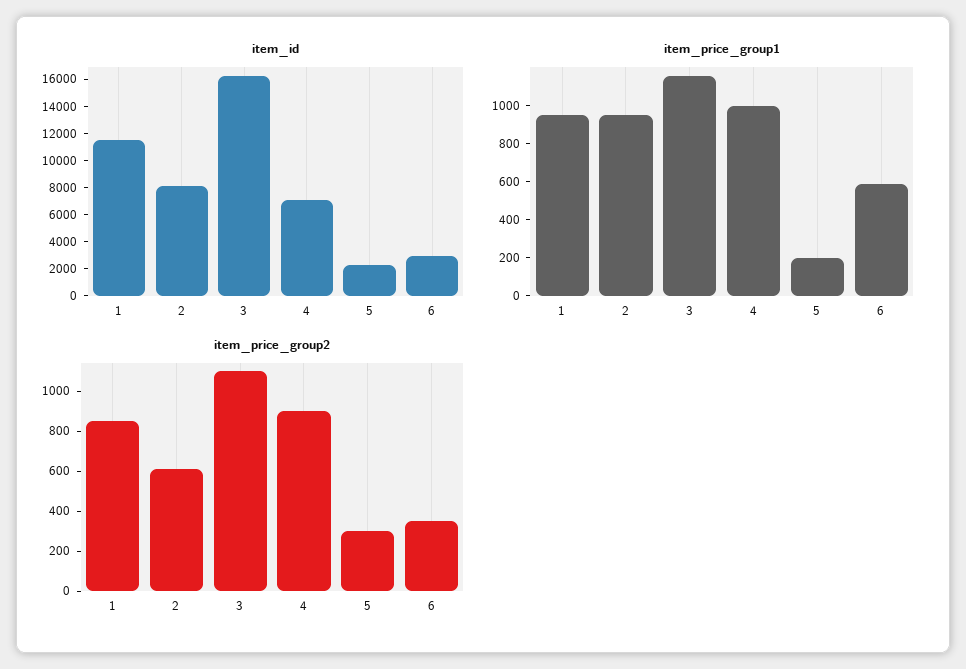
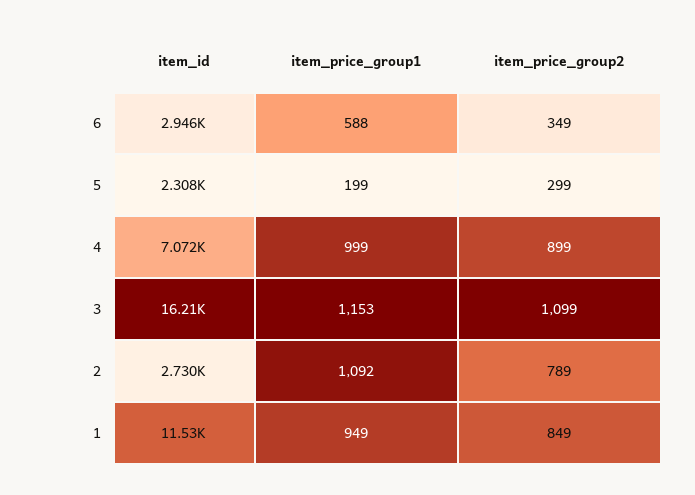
  {
    "item_id": {
      "1": 11530,
-     "2": 8000,
+     "2": 2730,
      "3": 16210,
      "4": 7072,
      "5": 2308,
      "6": 2946
    },
    "item_price_group1": {
      "1": 949,
-     "2": 950,
+     "2": 1092,
      "3": 1153,
      "4": 999,
      "5": 199,
      "6": 588
    },
    "item_price_group2": {
      "1": 849,
-     "2": 600,
+     "2": 789,
      "3": 1099,
      "4": 899,
      "5": 299,
      "6": 349
    }
  }

